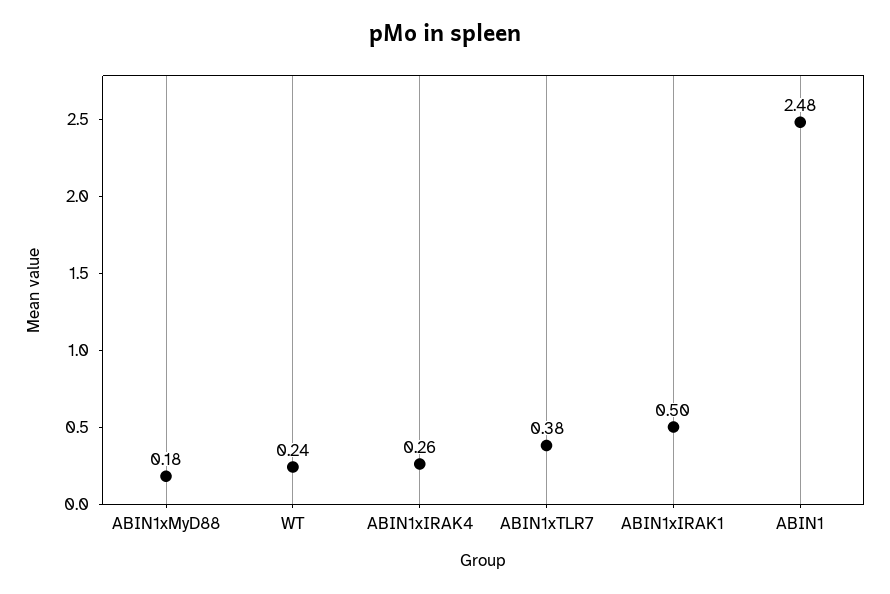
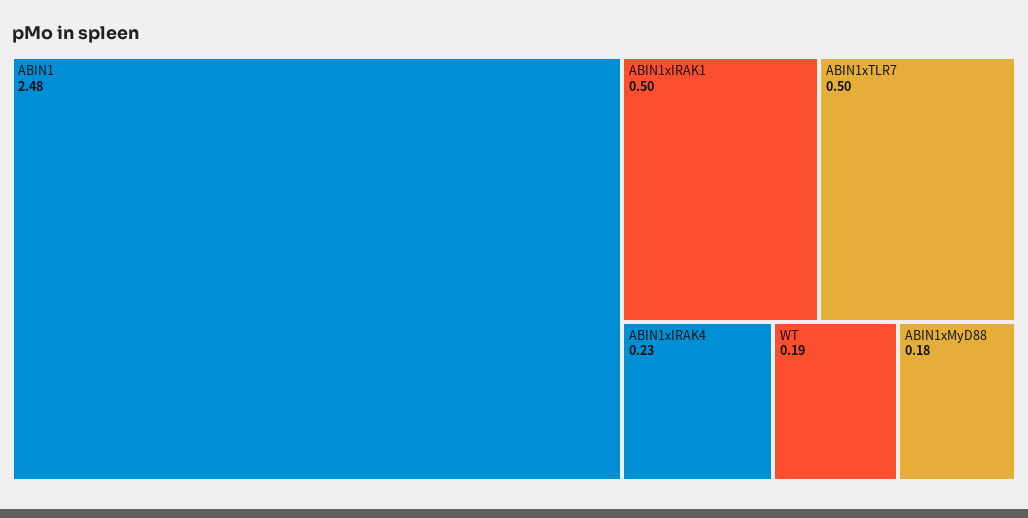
  {
    "ABIN1xMyD88": 0.18,
-   "WT": 0.24,
+   "WT": 0.19,
-   "ABIN1xIRAK4": 0.26,
+   "ABIN1xIRAK4": 0.23,
-   "ABIN1xTLR7": 0.38,
+   "ABIN1xTLR7": 0.5,
    "ABIN1xIRAK1": 0.5,
    "ABIN1": 2.48
  }

